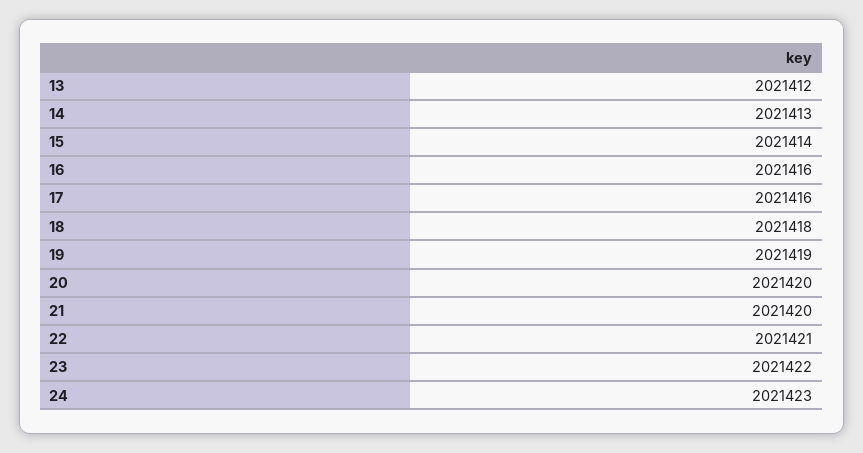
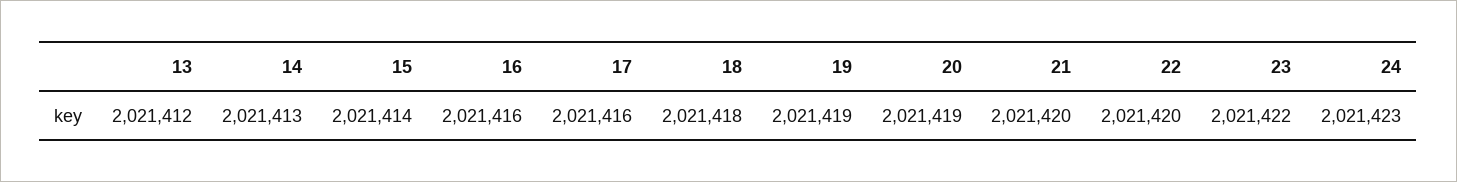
  {
    "13": 2021412,
    "14": 2021413,
    "15": 2021414,
    "16": 2021416,
    "17": 2021416,
    "18": 2021418,
    "19": 2021419,
-   "20": 2021420,
+   "20": 2021419,
    "21": 2021420,
-   "22": 2021421,
+   "22": 2021420,
    "23": 2021422,
    "24": 2021423
  }

